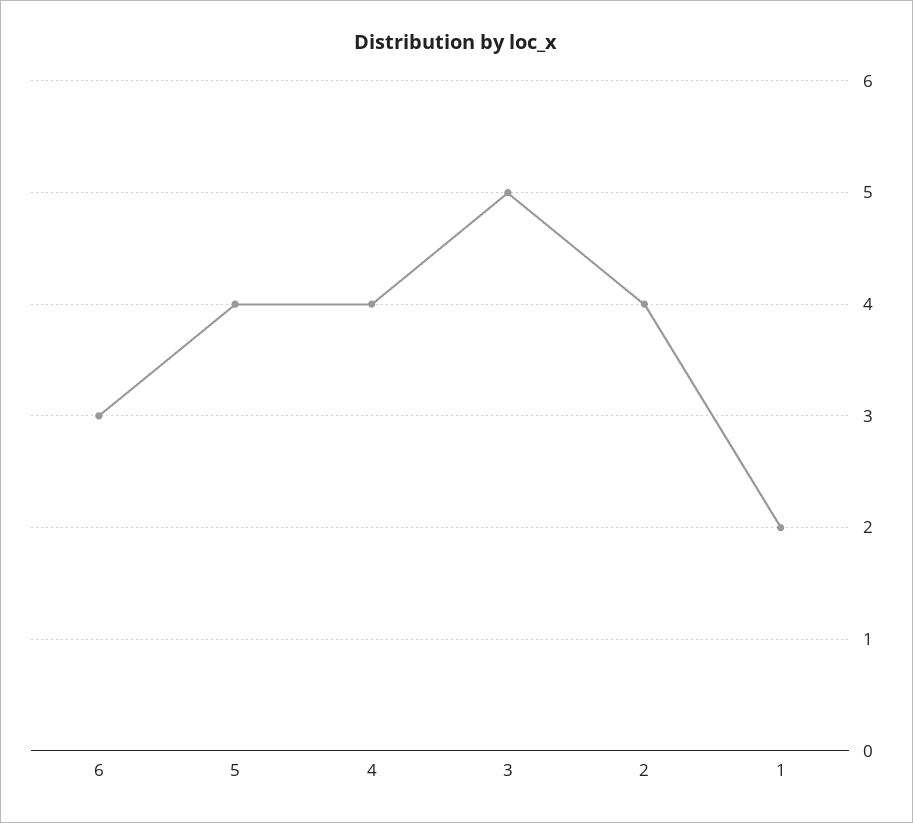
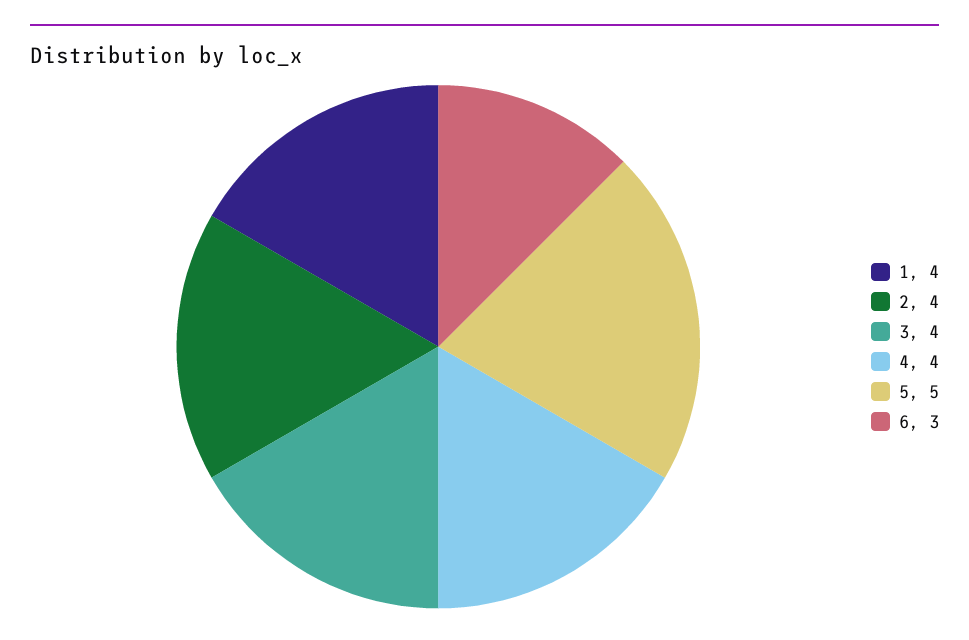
  {
    "6": 3,
-   "5": 4,
+   "5": 5,
    "4": 4,
-   "3": 5,
+   "3": 4,
    "2": 4,
-   "1": 2
+   "1": 4
  }

